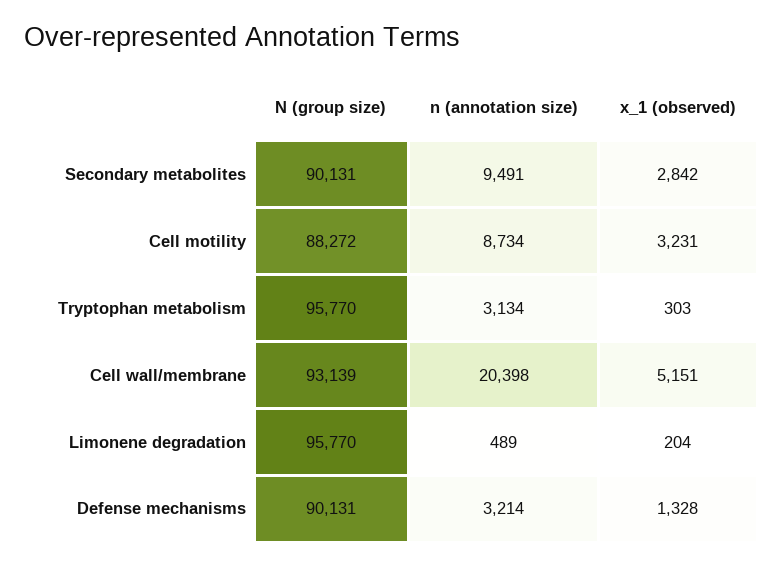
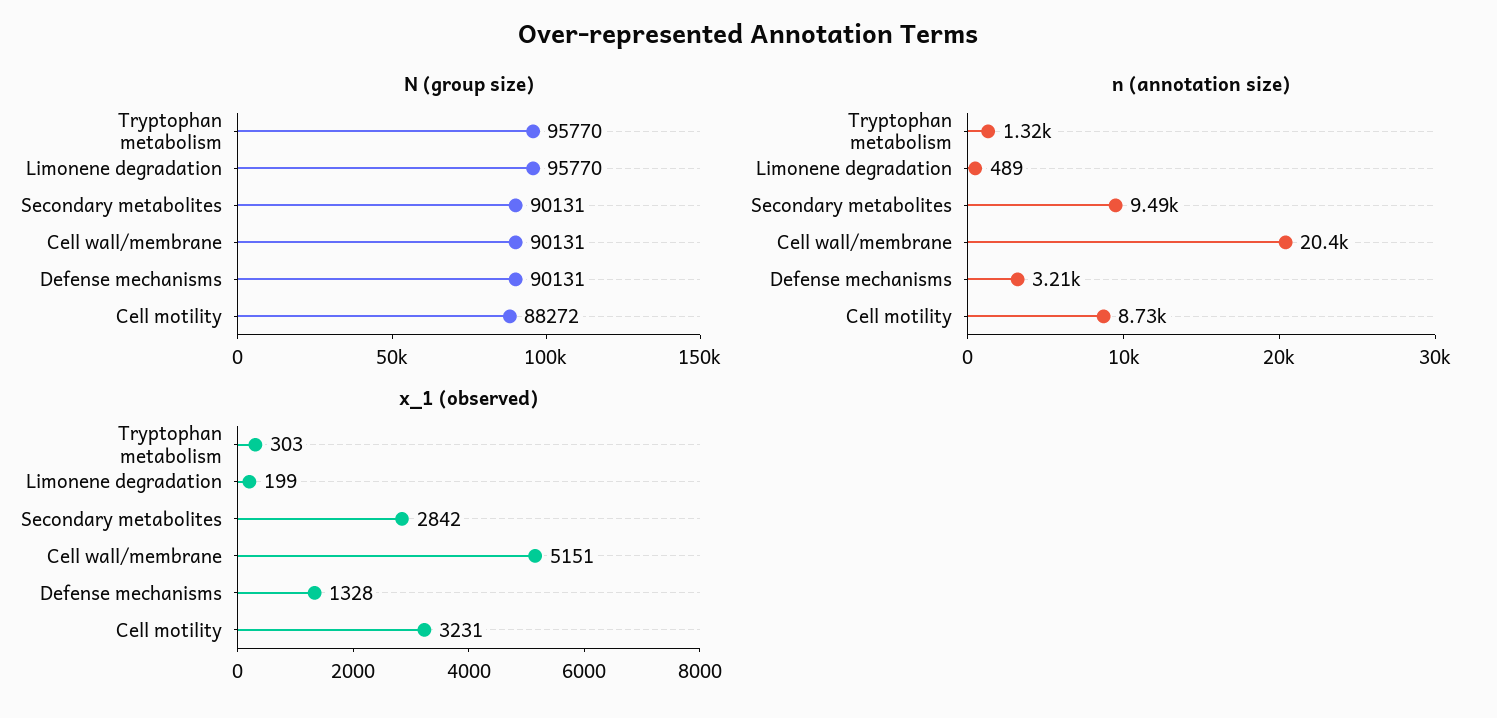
  {
    "N (group size)": {
      "Secondary metabolites": 90131,
      "Cell motility": 88272,
      "Tryptophan metabolism": 95770,
-     "Cell wall/membrane": 93139,
+     "Cell wall/membrane": 90131,
      "Limonene degradation": 95770,
      "Defense mechanisms": 90131
    },
    "n (annotation size)": {
      "Secondary metabolites": 9491,
      "Cell motility": 8734,
-     "Tryptophan metabolism": 3134,
+     "Tryptophan metabolism": 1320,
      "Cell wall/membrane": 20398,
      "Limonene degradation": 489,
      "Defense mechanisms": 3214
    },
    "x_1 (observed)": {
      "Secondary metabolites": 2842,
      "Cell motility": 3231,
      "Tryptophan metabolism": 303,
      "Cell wall/membrane": 5151,
-     "Limonene degradation": 204,
+     "Limonene degradation": 199,
      "Defense mechanisms": 1328
    }
  }

